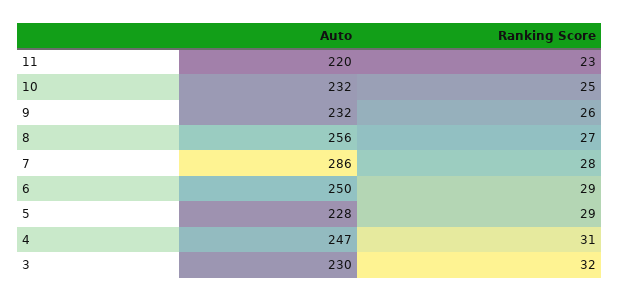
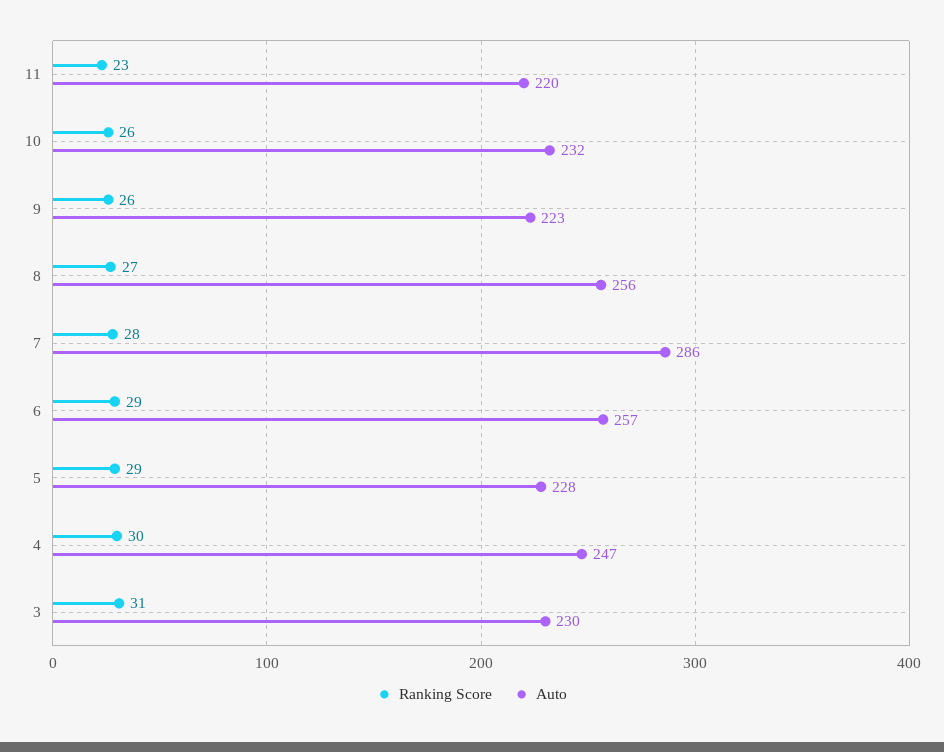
  {
    "Auto": {
      "11": 220,
      "10": 232,
-     "9": 232,
+     "9": 223,
      "8": 256,
      "7": 286,
-     "6": 250,
+     "6": 257,
      "5": 228,
      "4": 247,
      "3": 230
    },
    "Ranking Score": {
      "11": 23,
-     "10": 25,
+     "10": 26,
      "9": 26,
      "8": 27,
      "7": 28,
      "6": 29,
      "5": 29,
-     "4": 31,
+     "4": 30,
-     "3": 32
+     "3": 31
    }
  }

